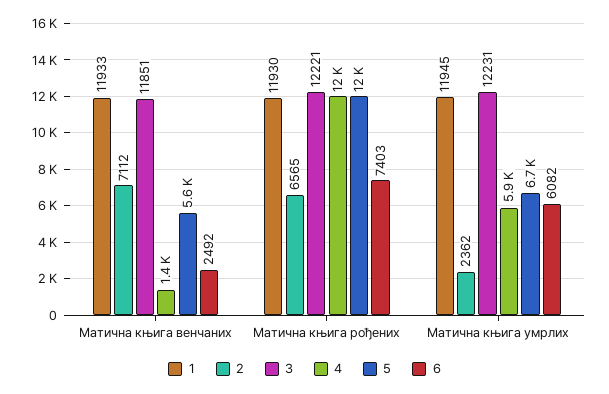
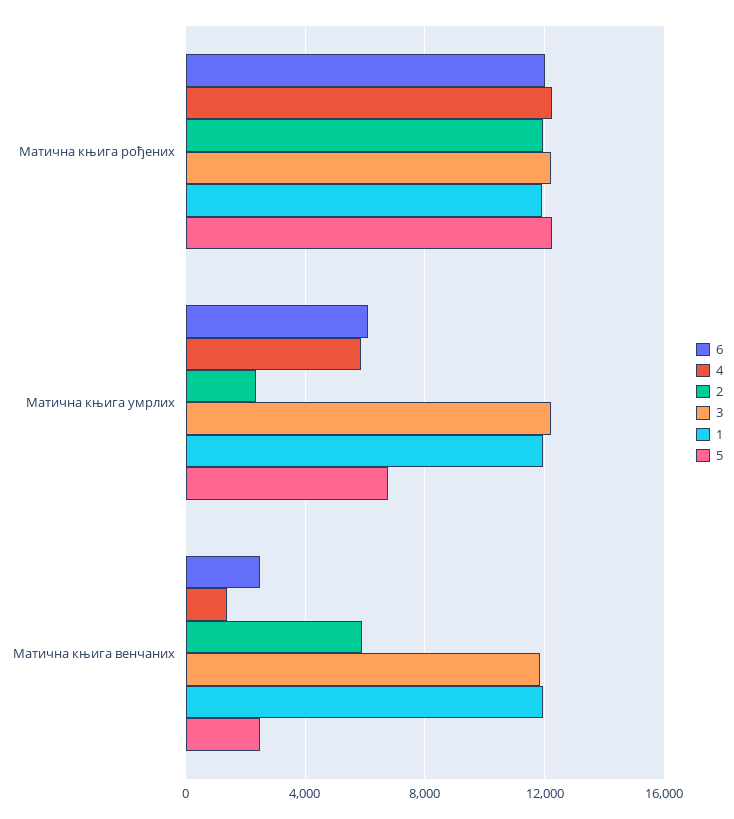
  {
    "1": {
      "Матична књига венчаних": 11933,
      "Матична књига рођених": 11930,
      "Матична књига умрлих": 11945
    },
    "2": {
-     "Матична књига венчаних": 7112,
+     "Матична књига венчаних": 6000,
-     "Матична књига рођених": 6565,
+     "Матична књига рођених": 12000,
      "Матична књига умрлих": 2362
    },
    "3": {
      "Матична књига венчаних": 11851,
      "Матична књига рођених": 12221,
      "Матична књига умрлих": 12231
    },
    "4": {
      "Матична књига венчаних": 1400,
      "Матична књига рођених": 12000,
      "Матична књига умрлих": 5900
    },
    "5": {
-     "Матична књига венчаних": 5600,
+     "Матична књига венчаних": 2500,
      "Матична књига рођених": 12000,
      "Матична књига умрлих": 6700
    },
    "6": {
      "Матична књига венчаних": 2492,
-     "Матична књига рођених": 7403,
+     "Матична књига рођених": 12000,
      "Матична књига умрлих": 6082
    }
  }

